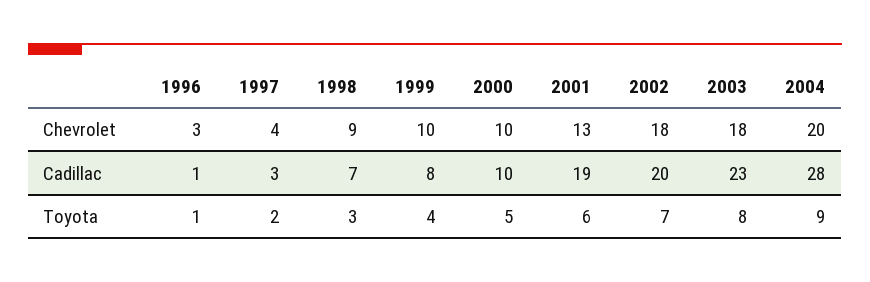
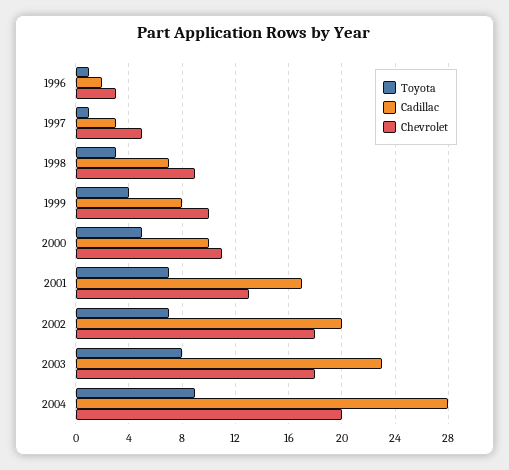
  {
    "Chevrolet": {
      "1996": 3,
-     "1997": 4,
+     "1997": 5,
      "1998": 9,
      "1999": 10,
-     "2000": 10,
+     "2000": 11,
      "2001": 13,
      "2002": 18,
      "2003": 18,
      "2004": 20
    },
    "Cadillac": {
-     "1996": 1,
+     "1996": 2,
      "1997": 3,
      "1998": 7,
      "1999": 8,
      "2000": 10,
-     "2001": 19,
+     "2001": 17,
      "2002": 20,
      "2003": 23,
      "2004": 28
    },
    "Toyota": {
      "1996": 1,
-     "1997": 2,
+     "1997": 1,
      "1998": 3,
      "1999": 4,
      "2000": 5,
-     "2001": 6,
+     "2001": 7,
      "2002": 7,
      "2003": 8,
      "2004": 9
    }
  }

